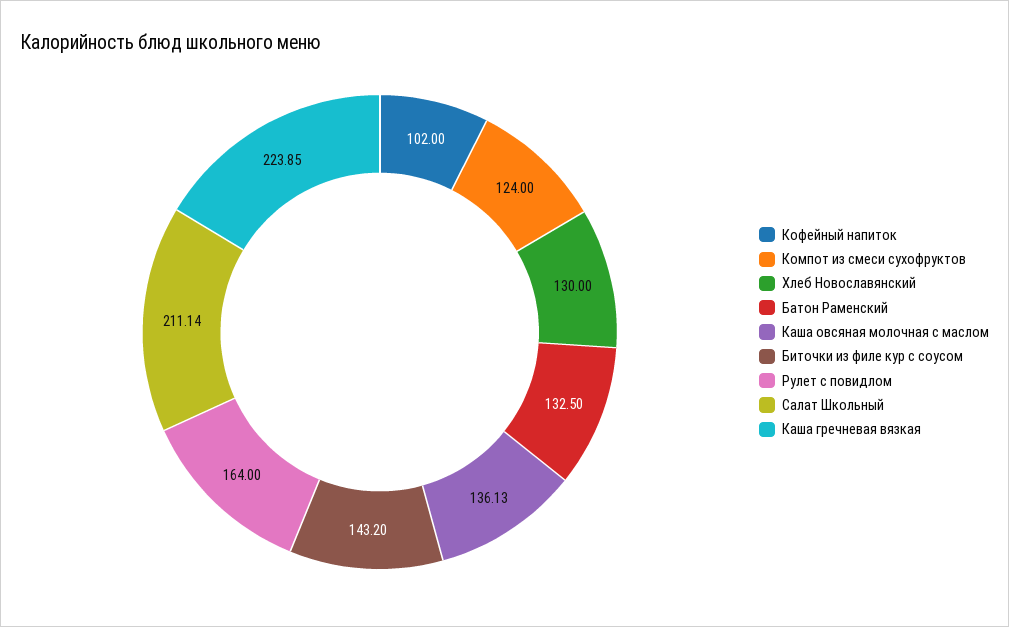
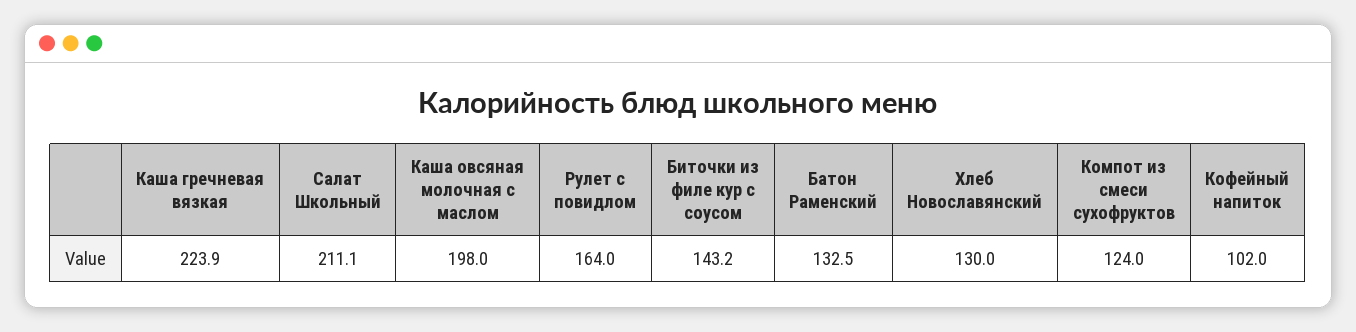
  {
    "Кофейный напиток": 102,
    "Компот из смеси сухофруктов": 124,
    "Хлеб Новославянский": 130,
    "Батон Раменский": 132.5,
-   "Каша овсяная молочная с маслом": 136.13,
+   "Каша овсяная молочная с маслом": 198,
    "Биточки из филе кур с соусом": 143.2,
    "Рулет с повидлом": 164,
    "Салат Школьный": 211.14,
    "Каша гречневая вязкая": 223.85
  }

